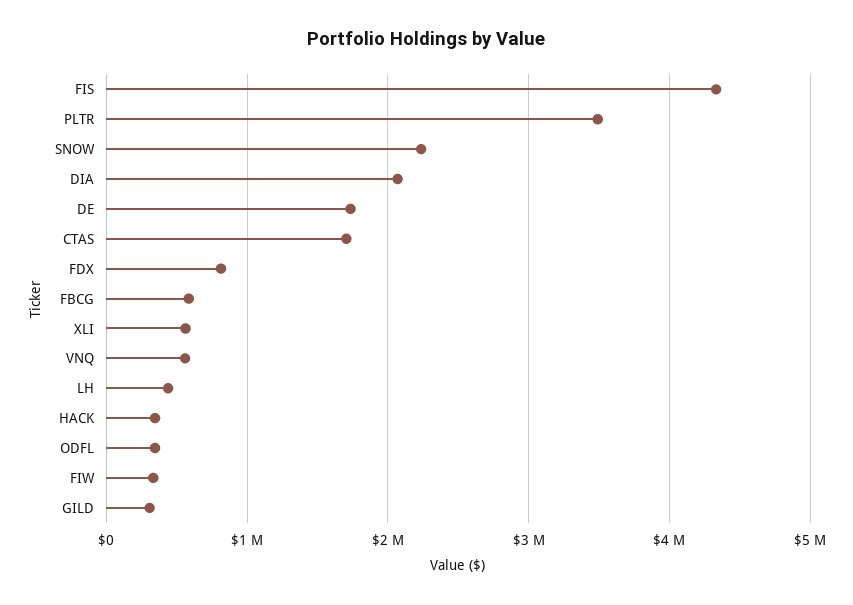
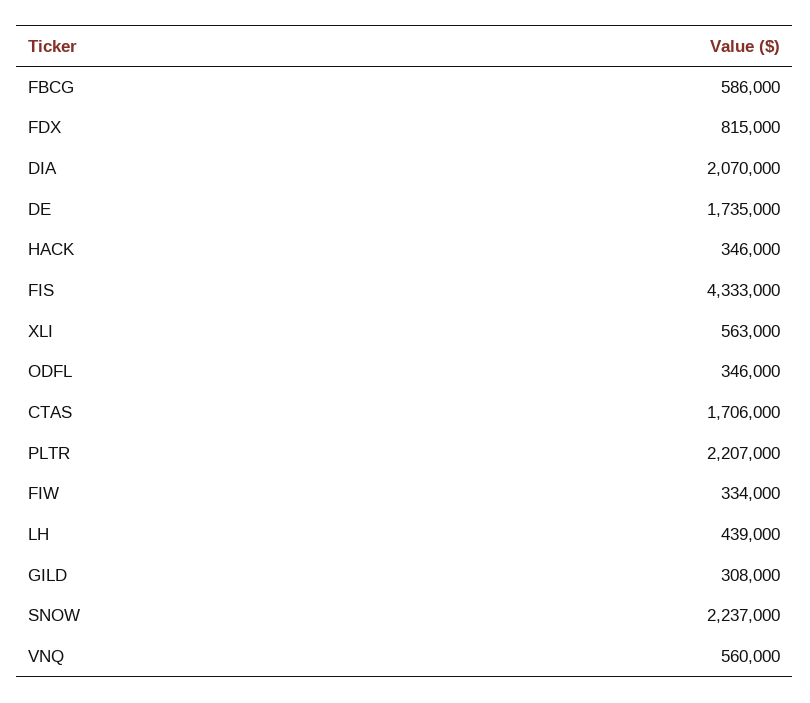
  {
    "FIS": 4333000,
-   "PLTR": 3500000,
+   "PLTR": 2207000,
    "SNOW": 2237000,
    "DIA": 2070000,
    "DE": 1735000,
    "CTAS": 1706000,
    "FDX": 815000,
    "FBCG": 586000,
    "XLI": 563000,
    "VNQ": 560000,
    "LH": 439000,
    "HACK": 346000,
    "ODFL": 346000,
    "FIW": 334000,
    "GILD": 308000
  }

